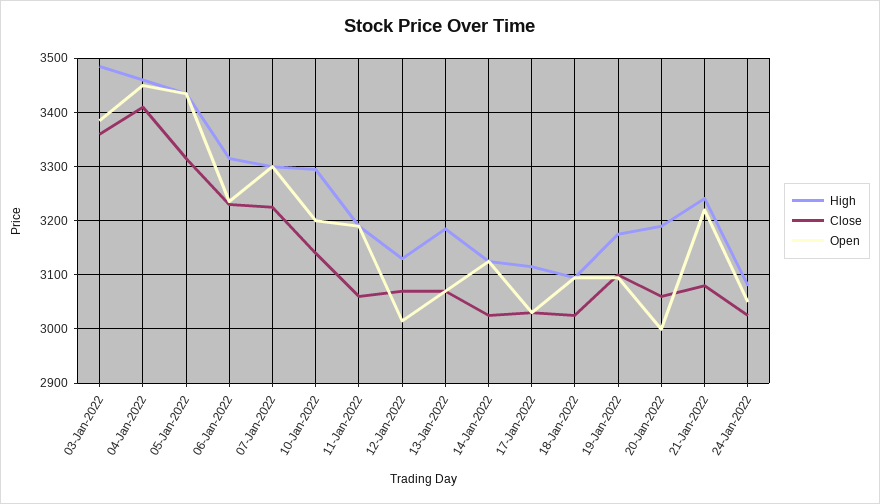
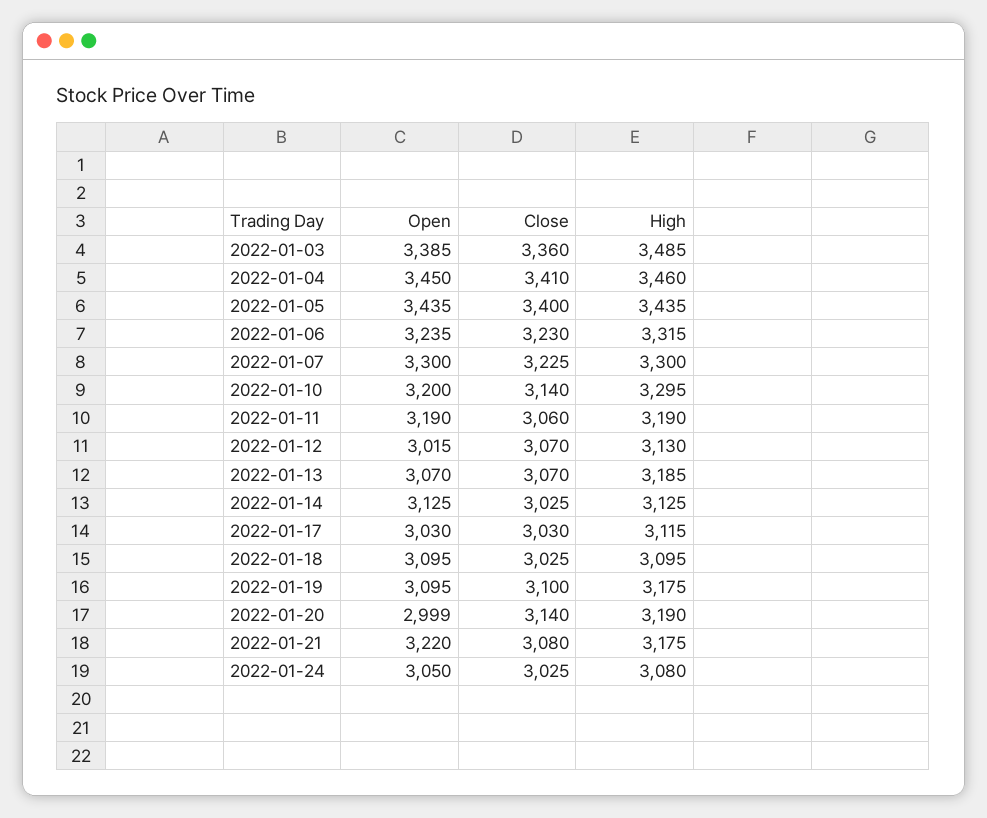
  {
    "High": {
      "03-Jan-2022": 3485,
      "04-Jan-2022": 3460,
      "05-Jan-2022": 3435,
      "06-Jan-2022": 3315,
      "07-Jan-2022": 3300,
      "10-Jan-2022": 3295,
      "11-Jan-2022": 3190,
      "12-Jan-2022": 3130,
      "13-Jan-2022": 3185,
      "14-Jan-2022": 3125,
      "17-Jan-2022": 3115,
      "18-Jan-2022": 3095,
      "19-Jan-2022": 3175,
      "20-Jan-2022": 3190,
-     "21-Jan-2022": 3240,
+     "21-Jan-2022": 3175,
      "24-Jan-2022": 3080
    },
    "Close": {
      "03-Jan-2022": 3360,
      "04-Jan-2022": 3410,
-     "05-Jan-2022": 3320,
+     "05-Jan-2022": 3400,
      "06-Jan-2022": 3230,
      "07-Jan-2022": 3225,
      "10-Jan-2022": 3140,
      "11-Jan-2022": 3060,
      "12-Jan-2022": 3070,
      "13-Jan-2022": 3070,
      "14-Jan-2022": 3025,
      "17-Jan-2022": 3030,
      "18-Jan-2022": 3025,
      "19-Jan-2022": 3100,
-     "20-Jan-2022": 3060,
+     "20-Jan-2022": 3140,
      "21-Jan-2022": 3080,
      "24-Jan-2022": 3025
    },
    "Open": {
      "03-Jan-2022": 3385,
      "04-Jan-2022": 3450,
      "05-Jan-2022": 3435,
      "06-Jan-2022": 3235,
      "07-Jan-2022": 3300,
      "10-Jan-2022": 3200,
      "11-Jan-2022": 3190,
      "12-Jan-2022": 3015,
      "13-Jan-2022": 3070,
      "14-Jan-2022": 3125,
      "17-Jan-2022": 3030,
      "18-Jan-2022": 3095,
      "19-Jan-2022": 3095,
      "20-Jan-2022": 2999,
      "21-Jan-2022": 3220,
      "24-Jan-2022": 3050
    }
  }

